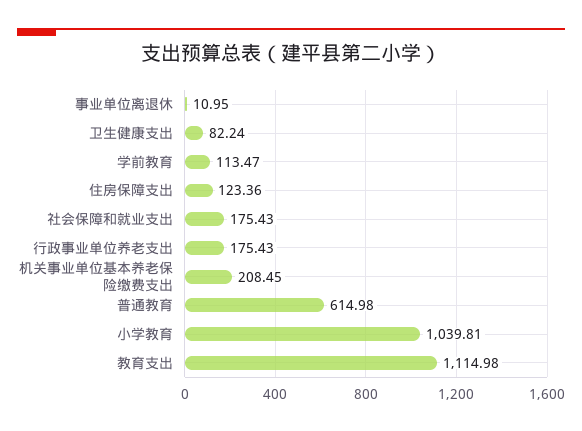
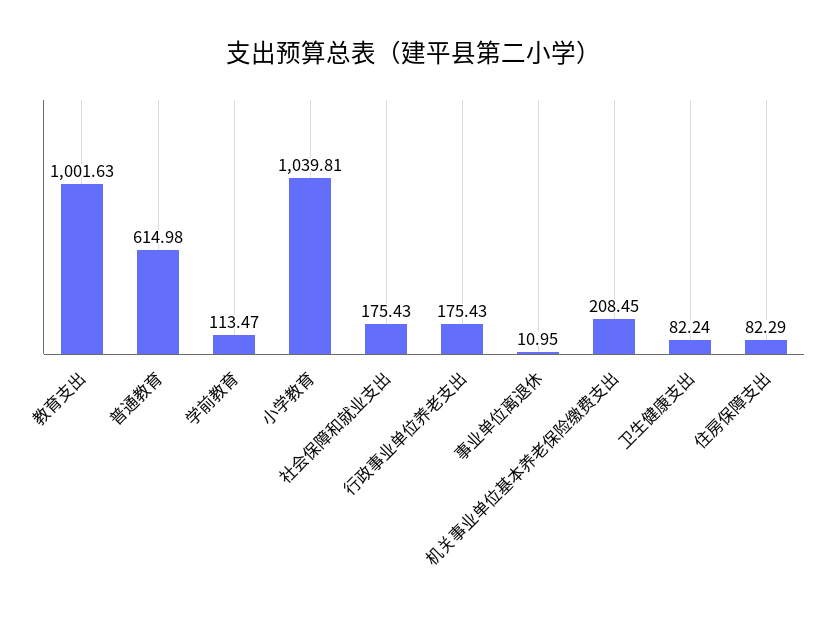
  {
    "事业单位离退休": 10.95,
    "卫生健康支出": 82.24,
    "学前教育": 113.47,
-   "住房保障支出": 123.36,
+   "住房保障支出": 82.29,
    "社会保障和就业支出": 175.43,
    "行政事业单位养老支出": 175.43,
    "机关事业单位基本养老保险缴费支出": 208.45,
    "普通教育": 614.98,
    "小学教育": 1039.81,
-   "教育支出": 1114.98
+   "教育支出": 1001.63
  }

